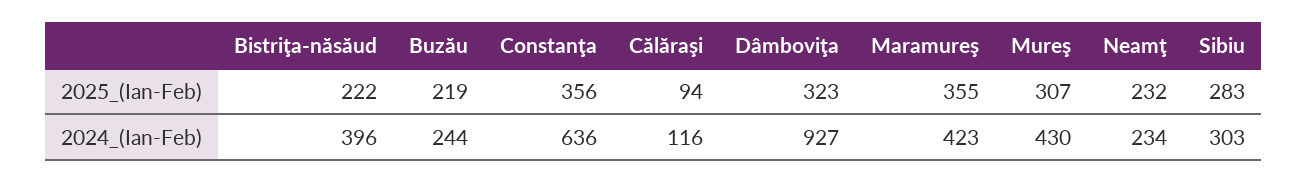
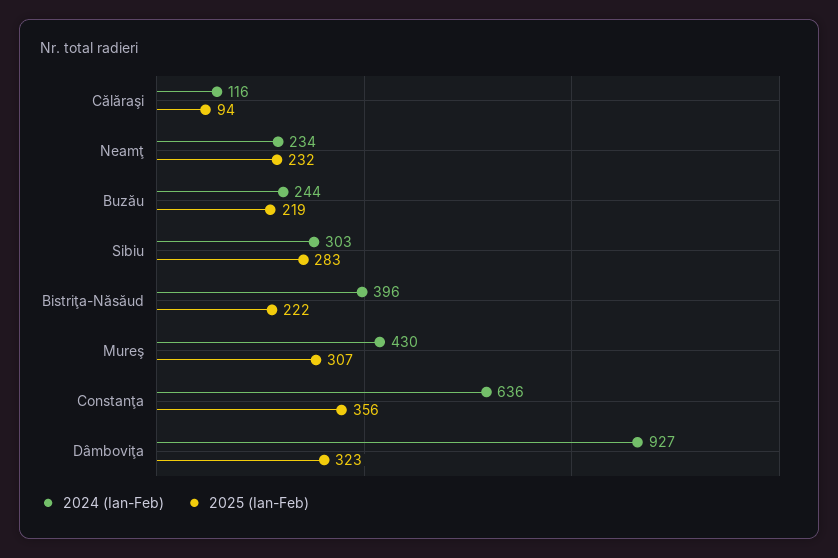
  {
    "2025_(Ian-Feb)": {
      "Bistriţa-năsăud": 222,
      "Buzău": 219,
      "Constanţa": 356,
      "Călăraşi": 94,
      "Dâmboviţa": 323,
-     "Maramureş": 355,
      "Mureş": 307,
      "Neamţ": 232,
      "Sibiu": 283
    },
    "2024_(Ian-Feb)": {
      "Bistriţa-năsăud": 396,
      "Buzău": 244,
      "Constanţa": 636,
      "Călăraşi": 116,
      "Dâmboviţa": 927,
-     "Maramureş": 423,
      "Mureş": 430,
      "Neamţ": 234,
      "Sibiu": 303
    }
  }

